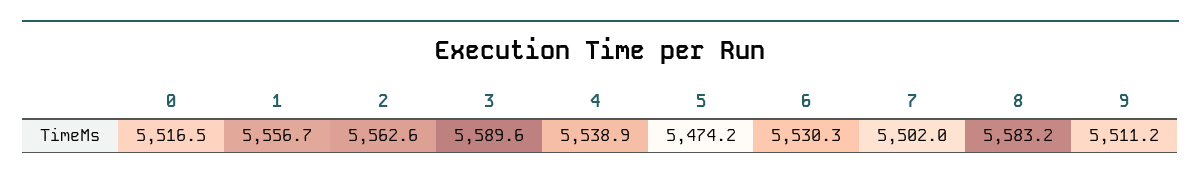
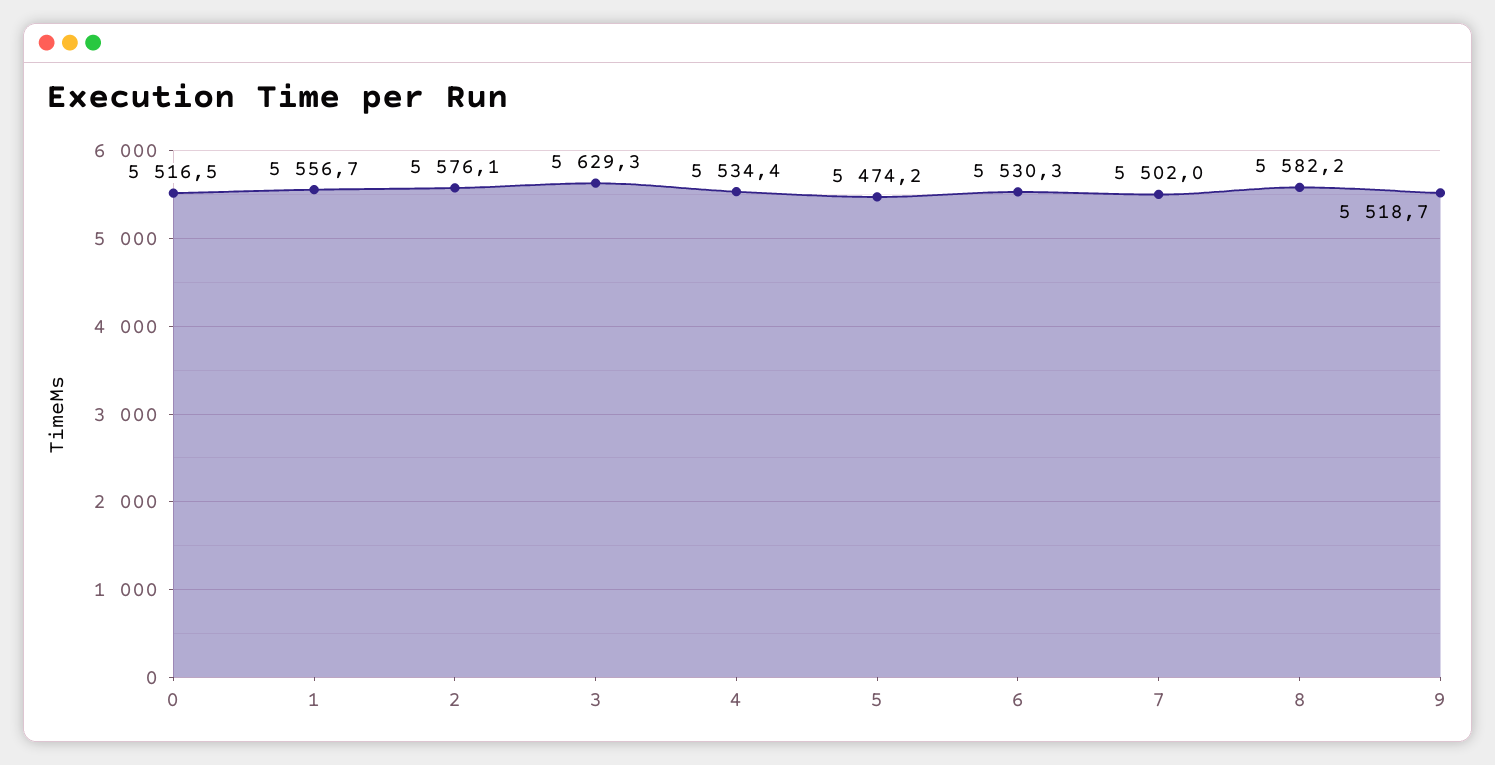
  {
    "0": 5516.5,
    "1": 5556.7,
-   "2": 5562.6,
+   "2": 5576.1,
-   "3": 5589.6,
+   "3": 5629.3,
-   "4": 5538.9,
+   "4": 5534.4,
    "5": 5474.2,
    "6": 5530.3,
    "7": 5502,
-   "8": 5583.2,
+   "8": 5582.2,
-   "9": 5511.2
+   "9": 5518.7
  }

